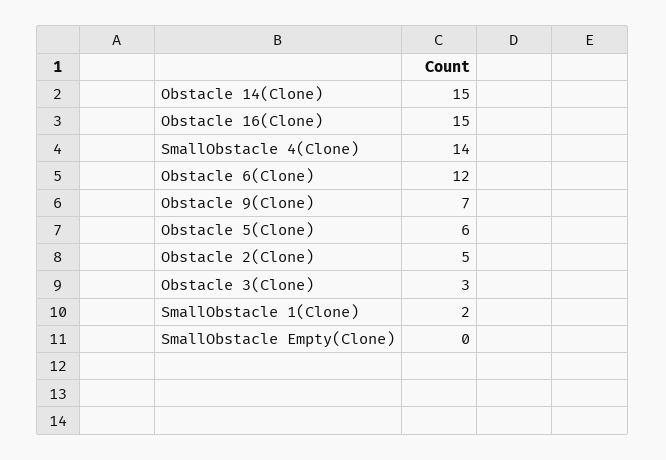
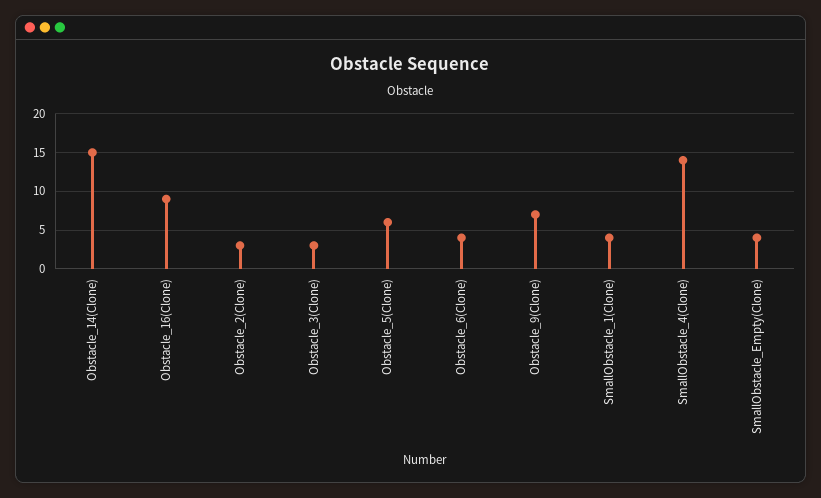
  {
    "Obstacle 14(Clone)": 15,
-   "Obstacle 16(Clone)": 15,
+   "Obstacle 16(Clone)": 9,
    "SmallObstacle 4(Clone)": 14,
-   "Obstacle 6(Clone)": 12,
+   "Obstacle 6(Clone)": 4,
    "Obstacle 9(Clone)": 7,
    "Obstacle 5(Clone)": 6,
-   "Obstacle 2(Clone)": 5,
+   "Obstacle 2(Clone)": 3,
    "Obstacle 3(Clone)": 3,
-   "SmallObstacle 1(Clone)": 2,
+   "SmallObstacle 1(Clone)": 4,
-   "SmallObstacle Empty(Clone)": 0
+   "SmallObstacle Empty(Clone)": 4
  }

